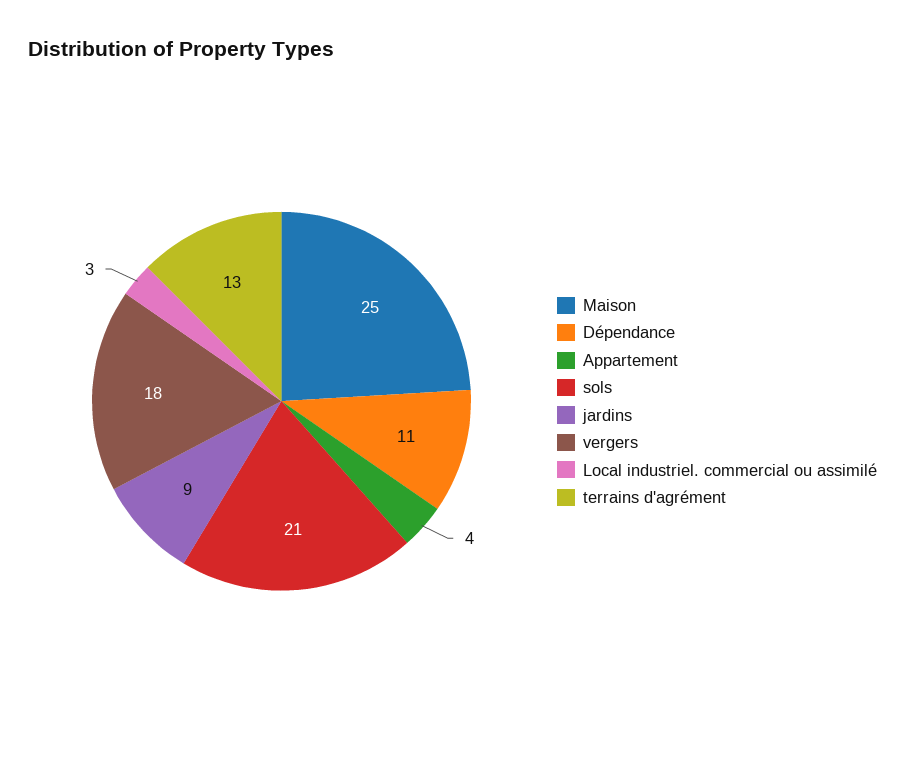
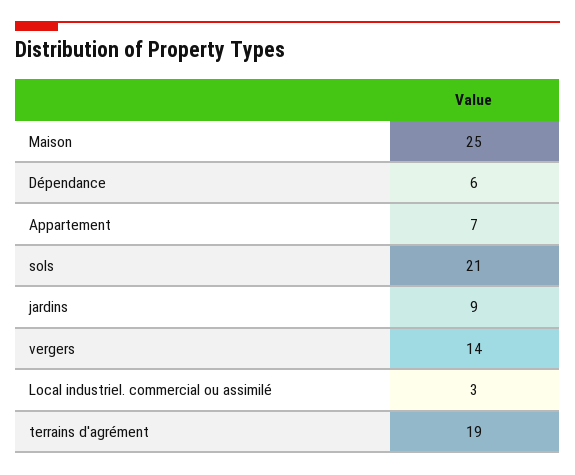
  {
    "Maison": 25,
-   "Dépendance": 11,
+   "Dépendance": 6,
-   "Appartement": 4,
+   "Appartement": 7,
    "sols": 21,
    "jardins": 9,
-   "vergers": 18,
+   "vergers": 14,
    "Local industriel. commercial ou assimilé": 3,
-   "terrains d'agrément": 13
+   "terrains d'agrément": 19
  }

